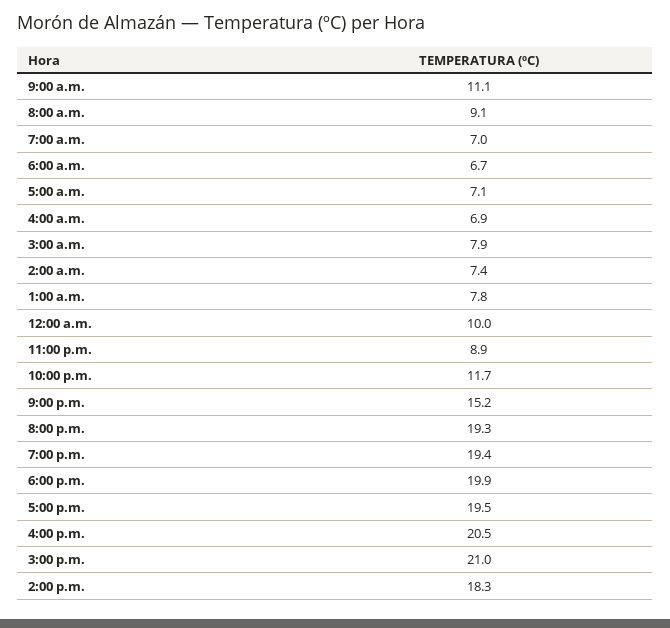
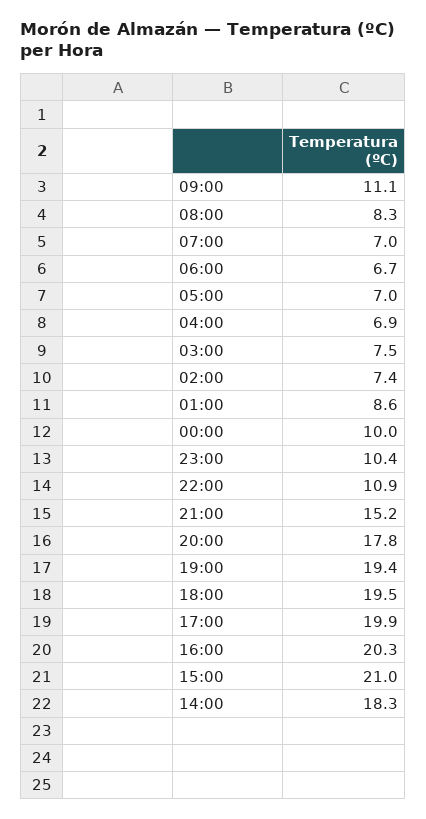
  {
    "9:00 a.m.": 11.1,
-   "8:00 a.m.": 9.1,
+   "8:00 a.m.": 8.3,
    "7:00 a.m.": 7,
    "6:00 a.m.": 6.7,
-   "5:00 a.m.": 7.1,
+   "5:00 a.m.": 7,
    "4:00 a.m.": 6.9,
-   "3:00 a.m.": 7.9,
+   "3:00 a.m.": 7.5,
    "2:00 a.m.": 7.4,
-   "1:00 a.m.": 7.8,
+   "1:00 a.m.": 8.6,
    "12:00 a.m.": 10,
-   "11:00 p.m.": 8.9,
+   "11:00 p.m.": 10.4,
-   "10:00 p.m.": 11.7,
+   "10:00 p.m.": 10.9,
    "9:00 p.m.": 15.2,
-   "8:00 p.m.": 19.3,
+   "8:00 p.m.": 17.8,
    "7:00 p.m.": 19.4,
-   "6:00 p.m.": 19.9,
+   "6:00 p.m.": 19.5,
-   "5:00 p.m.": 19.5,
+   "5:00 p.m.": 19.9,
-   "4:00 p.m.": 20.5,
+   "4:00 p.m.": 20.3,
    "3:00 p.m.": 21,
    "2:00 p.m.": 18.3
  }

